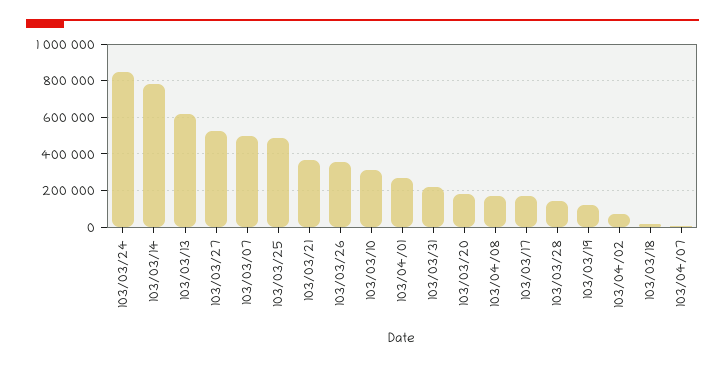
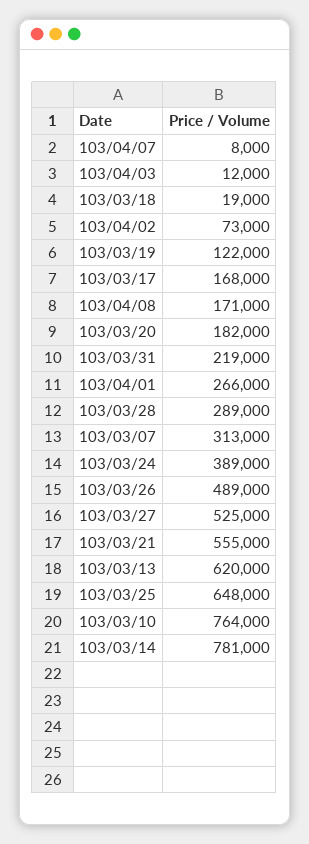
  {
-   "103/03/24": 850000,
+   "103/03/24": 389000,
    "103/03/14": 781000,
    "103/03/13": 620000,
    "103/03/27": 525000,
-   "103/03/07": 500000,
+   "103/03/07": 313000,
-   "103/03/25": 500000,
+   "103/03/25": 648000,
-   "103/03/21": 350000,
+   "103/03/21": 555000,
-   "103/03/26": 350000,
+   "103/03/26": 489000,
-   "103/03/10": 300000,
+   "103/03/10": 764000,
    "103/04/01": 266000,
    "103/03/31": 219000,
    "103/03/20": 182000,
    "103/04/08": 171000,
    "103/03/17": 168000,
-   "103/03/28": 150000,
+   "103/03/28": 289000,
    "103/03/19": 122000,
    "103/04/02": 73000,
    "103/03/18": 19000,
-   "103/04/07": 8000
+   "103/04/07": 8000,
+   "103/04/03": 12000
  }

